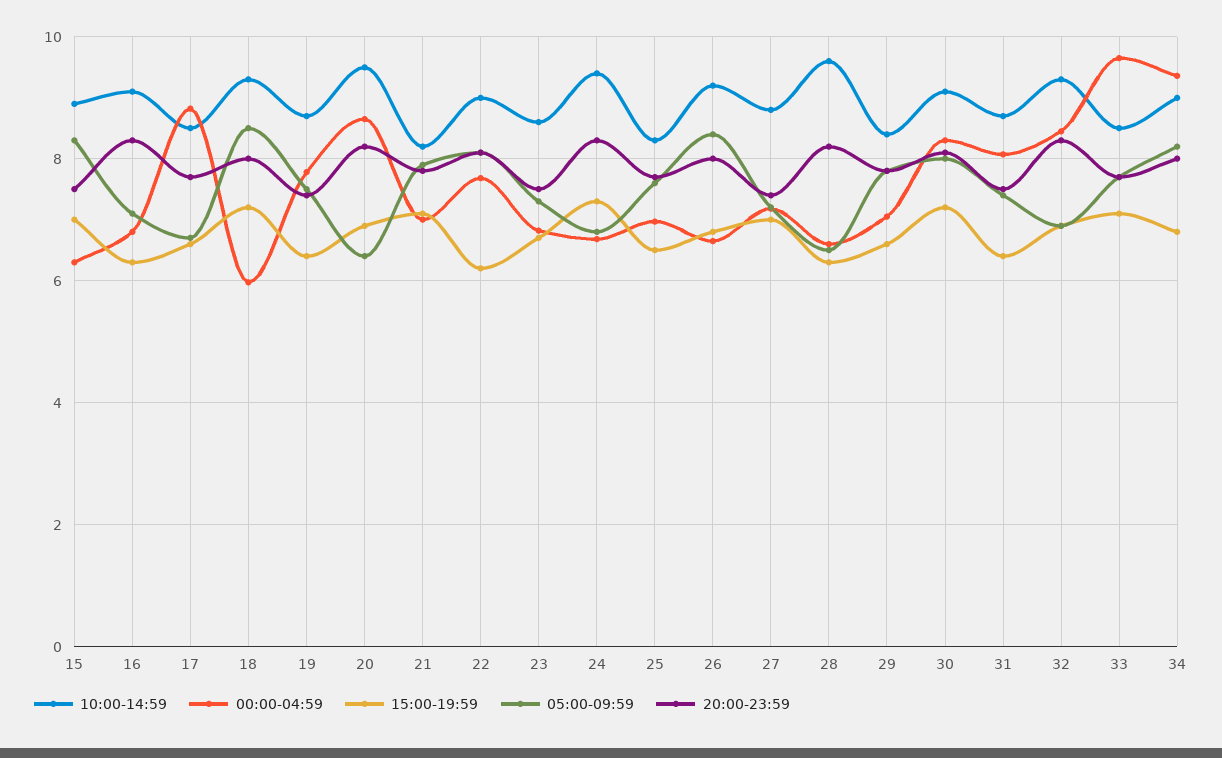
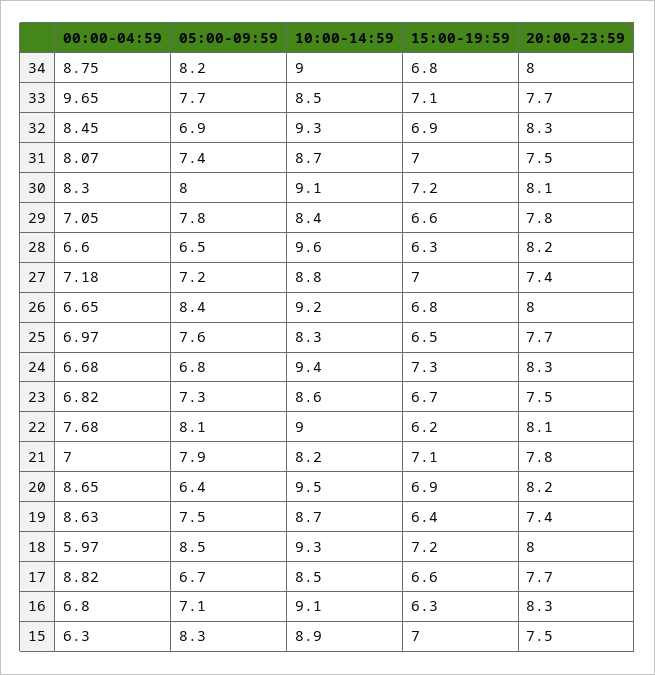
  {
    "10:00-14:59": {
      "15": 8.9,
      "16": 9.1,
      "17": 8.5,
      "18": 9.3,
      "19": 8.7,
      "20": 9.5,
      "21": 8.2,
      "22": 9,
      "23": 8.6,
      "24": 9.4,
      "25": 8.3,
      "26": 9.2,
      "27": 8.8,
      "28": 9.6,
      "29": 8.4,
      "30": 9.1,
      "31": 8.7,
      "32": 9.3,
      "33": 8.5,
      "34": 9
    },
    "00:00-04:59": {
      "15": 6.3,
      "16": 6.8,
      "17": 8.82,
      "18": 5.97,
-     "19": 7.8,
+     "19": 8.63,
      "20": 8.65,
      "21": 7,
      "22": 7.68,
      "23": 6.82,
      "24": 6.68,
      "25": 6.97,
      "26": 6.65,
      "27": 7.18,
      "28": 6.6,
      "29": 7.05,
      "30": 8.3,
      "31": 8.07,
      "32": 8.45,
      "33": 9.65,
-     "34": 9.4
+     "34": 8.75
    },
    "15:00-19:59": {
      "15": 7,
      "16": 6.3,
      "17": 6.6,
      "18": 7.2,
      "19": 6.4,
      "20": 6.9,
      "21": 7.1,
      "22": 6.2,
      "23": 6.7,
      "24": 7.3,
      "25": 6.5,
      "26": 6.8,
      "27": 7,
      "28": 6.3,
      "29": 6.6,
      "30": 7.2,
-     "31": 6.4,
+     "31": 7,
      "32": 6.9,
      "33": 7.1,
      "34": 6.8
    },
    "05:00-09:59": {
      "15": 8.3,
      "16": 7.1,
      "17": 6.7,
      "18": 8.5,
      "19": 7.5,
      "20": 6.4,
      "21": 7.9,
      "22": 8.1,
      "23": 7.3,
      "24": 6.8,
      "25": 7.6,
      "26": 8.4,
      "27": 7.2,
      "28": 6.5,
      "29": 7.8,
      "30": 8,
      "31": 7.4,
      "32": 6.9,
      "33": 7.7,
      "34": 8.2
    },
    "20:00-23:59": {
      "15": 7.5,
      "16": 8.3,
      "17": 7.7,
      "18": 8,
      "19": 7.4,
      "20": 8.2,
      "21": 7.8,
      "22": 8.1,
      "23": 7.5,
      "24": 8.3,
      "25": 7.7,
      "26": 8,
      "27": 7.4,
      "28": 8.2,
      "29": 7.8,
      "30": 8.1,
      "31": 7.5,
      "32": 8.3,
      "33": 7.7,
      "34": 8
    }
  }

